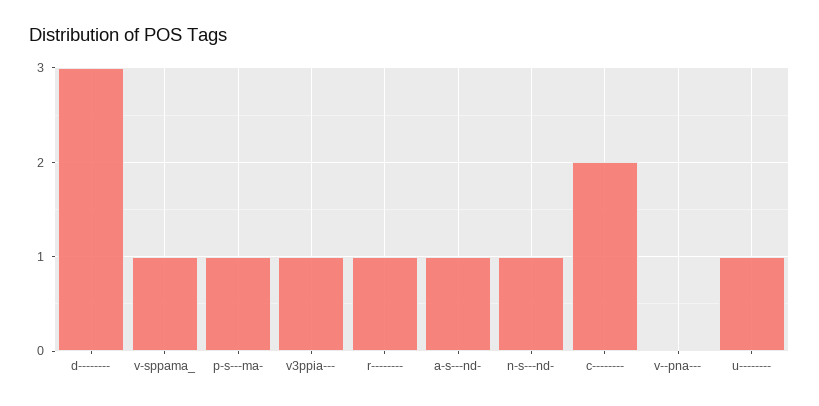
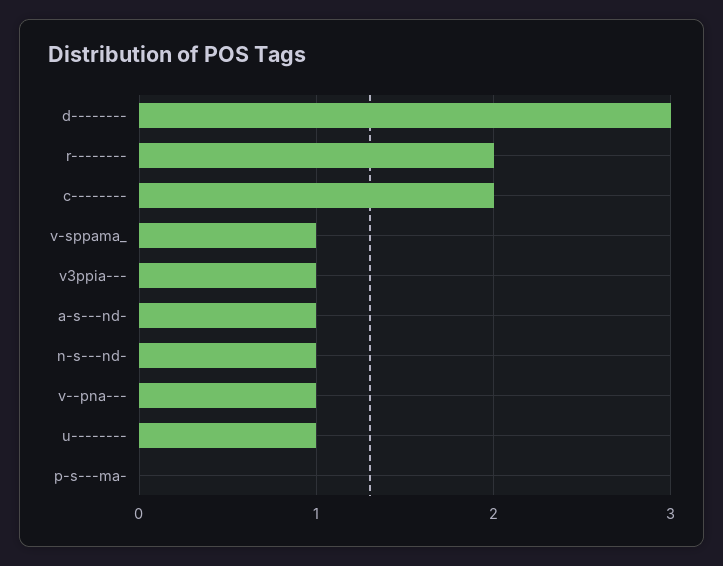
  {
    "d--------": 3,
    "v-sppama_": 1,
-   "p-s---ma-": 1,
+   "p-s---ma-": 0,
    "v3ppia---": 1,
-   "r--------": 1,
+   "r--------": 2,
    "a-s---nd-": 1,
    "n-s---nd-": 1,
    "c--------": 2,
-   "v--pna---": 0,
+   "v--pna---": 1,
    "u--------": 1
  }

